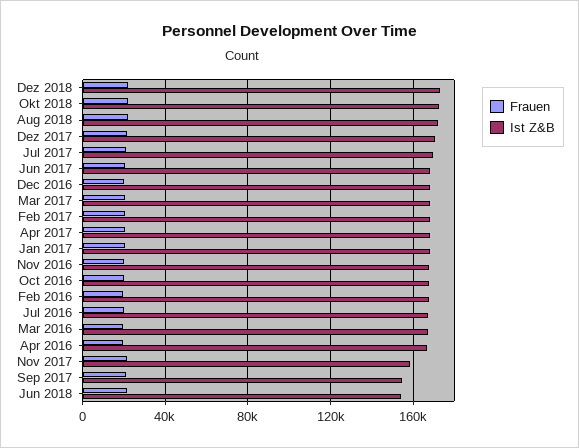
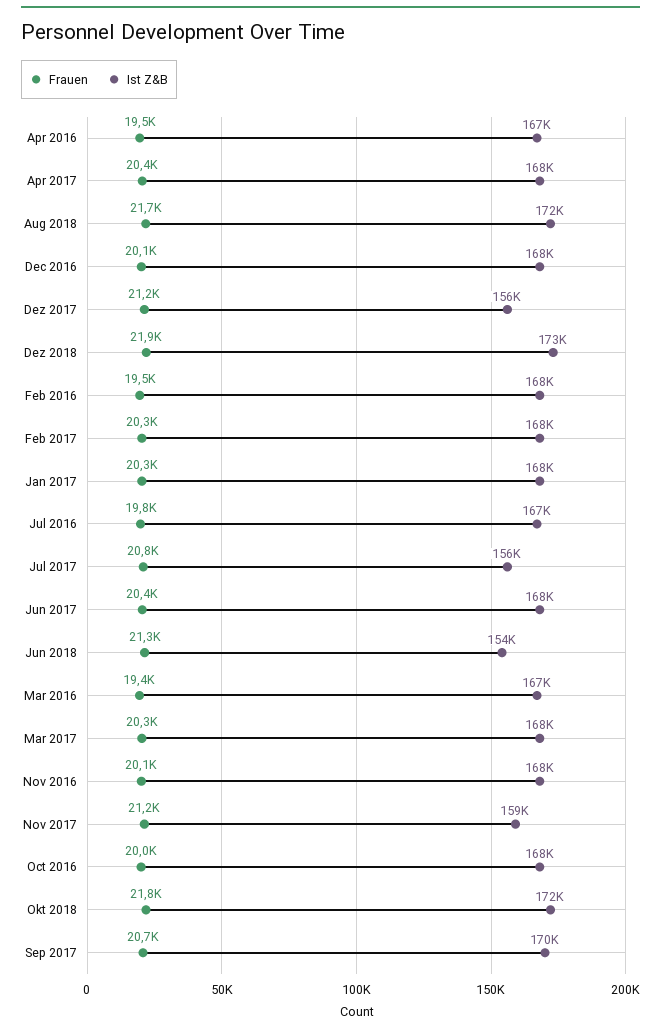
  {
    "Frauen": {
      "Dez 2018": 21900,
      "Okt 2018": 21800,
      "Aug 2018": 21700,
      "Dez 2017": 21200,
      "Jul 2017": 20800,
      "Jun 2017": 20400,
      "Dec 2016": 20100,
      "Mar 2017": 20300,
      "Feb 2017": 20300,
      "Apr 2017": 20400,
      "Jan 2017": 20300,
      "Nov 2016": 20100,
      "Oct 2016": 20000,
      "Feb 2016": 19500,
      "Jul 2016": 19800,
      "Mar 2016": 19400,
      "Apr 2016": 19500,
      "Nov 2017": 21200,
      "Sep 2017": 20700,
      "Jun 2018": 21300
    },
    "Ist Z&B": {
      "Dez 2018": 173000,
      "Okt 2018": 172000,
      "Aug 2018": 172000,
-     "Dez 2017": 170000,
+     "Dez 2017": 156000,
-     "Jul 2017": 170000,
+     "Jul 2017": 156000,
      "Jun 2017": 168000,
      "Dec 2016": 168000,
      "Mar 2017": 168000,
      "Feb 2017": 168000,
      "Apr 2017": 168000,
      "Jan 2017": 168000,
      "Nov 2016": 168000,
      "Oct 2016": 168000,
      "Feb 2016": 168000,
      "Jul 2016": 167000,
      "Mar 2016": 167000,
      "Apr 2016": 167000,
      "Nov 2017": 159000,
-     "Sep 2017": 155000,
+     "Sep 2017": 170000,
      "Jun 2018": 154000
    }
  }

